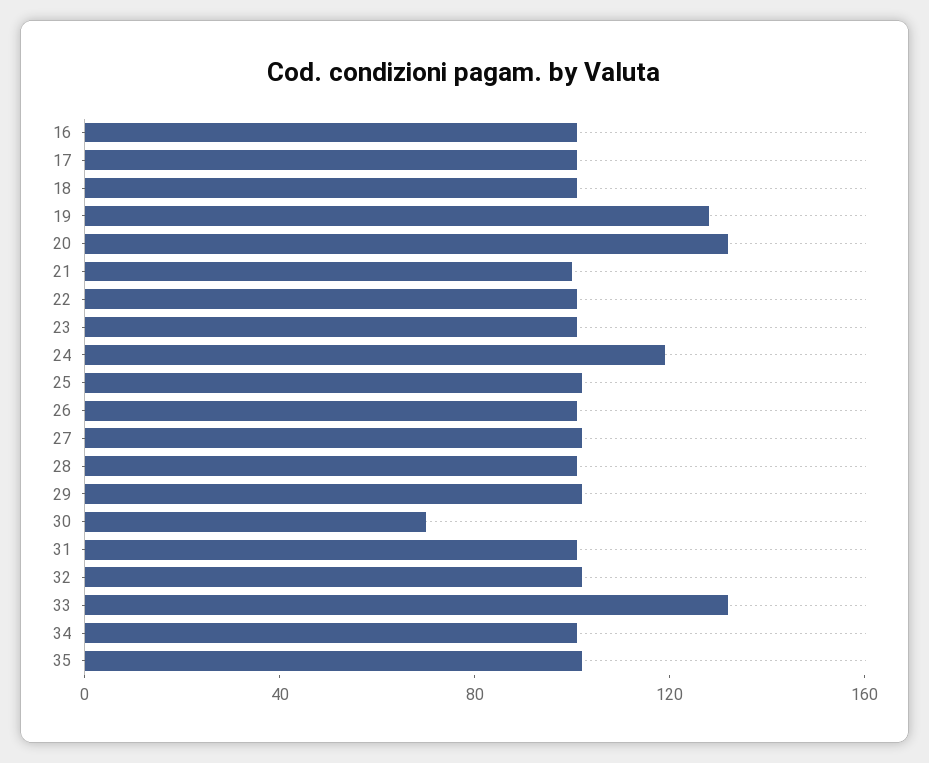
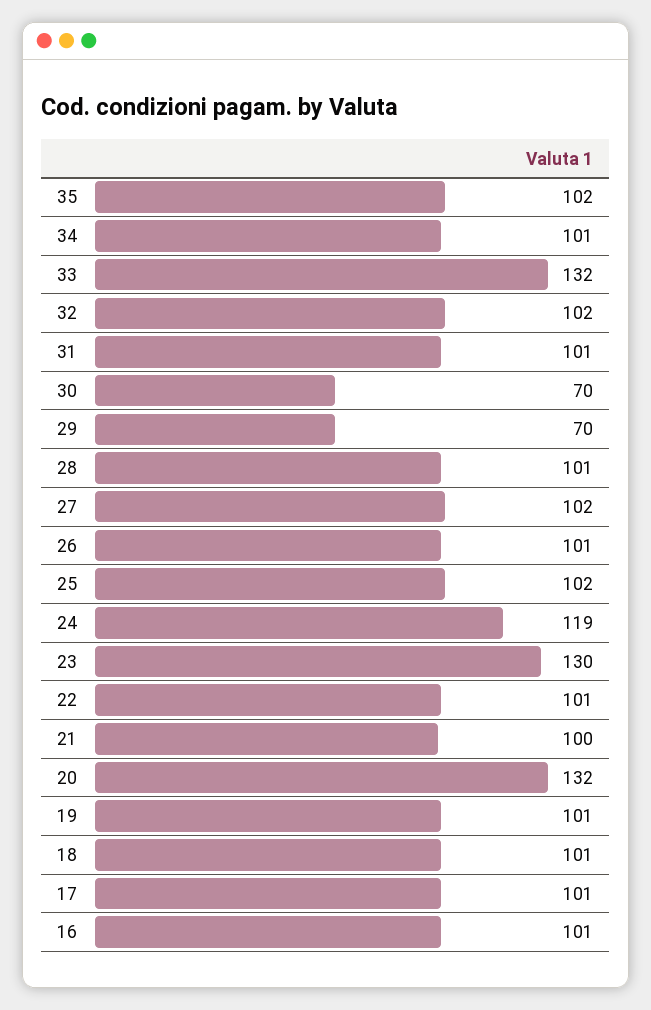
  {
    "16": 101,
    "17": 101,
    "18": 101,
-   "19": 130,
+   "19": 101,
    "20": 132,
    "21": 100,
    "22": 101,
-   "23": 100,
+   "23": 130,
    "24": 119,
    "25": 102,
    "26": 101,
    "27": 102,
    "28": 101,
-   "29": 100,
+   "29": 70,
    "30": 70,
    "31": 101,
    "32": 102,
    "33": 132,
    "34": 101,
    "35": 102
  }

